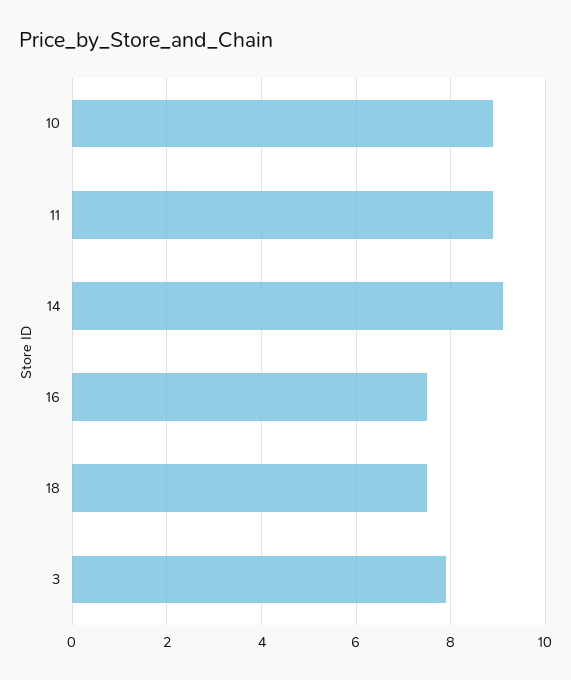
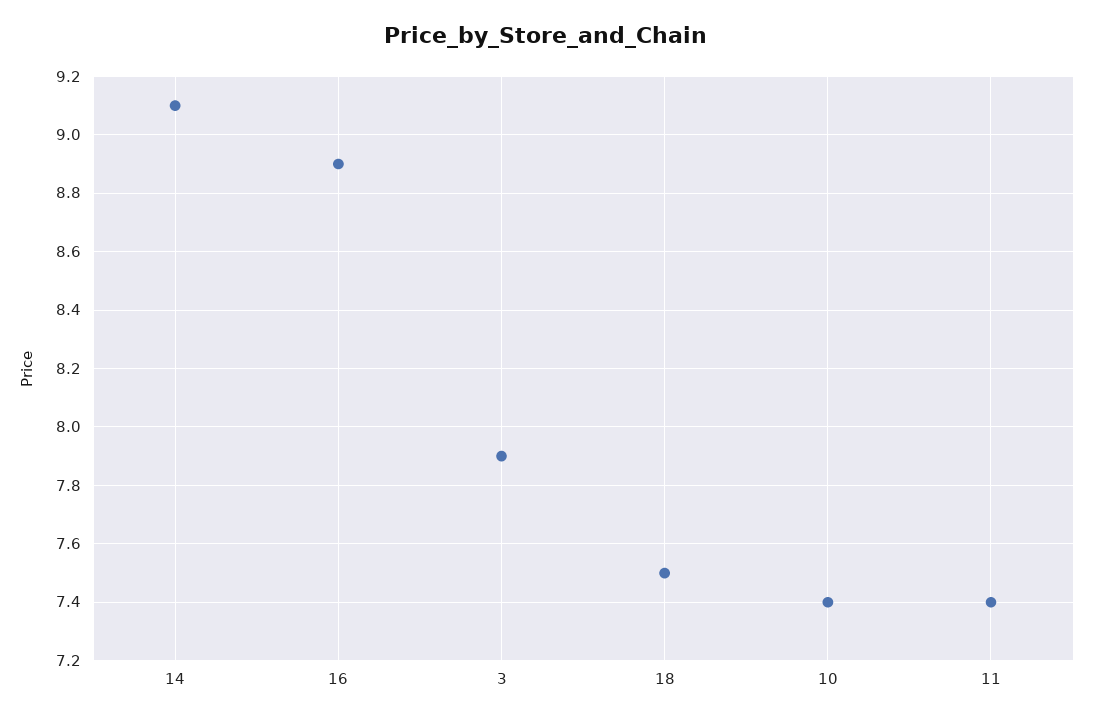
  {
-   "10": 9,
+   "10": 7.4,
-   "11": 9,
+   "11": 7.4,
    "14": 9.1,
-   "16": 7.5,
+   "16": 8.9,
    "18": 7.5,
    "3": 7.9
  }

